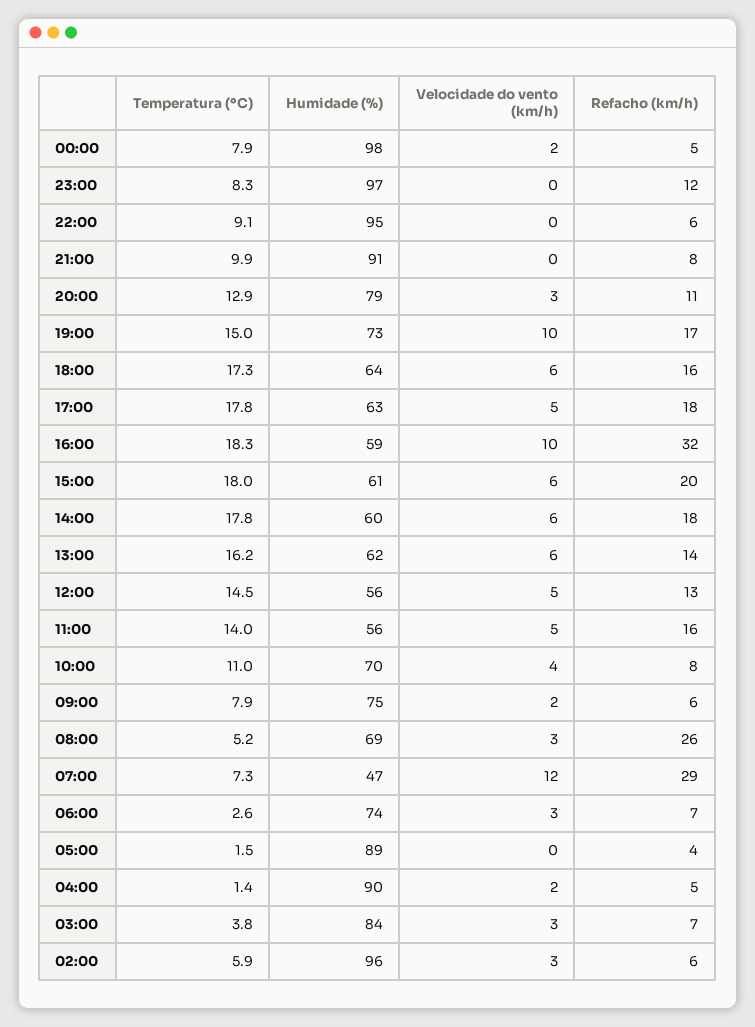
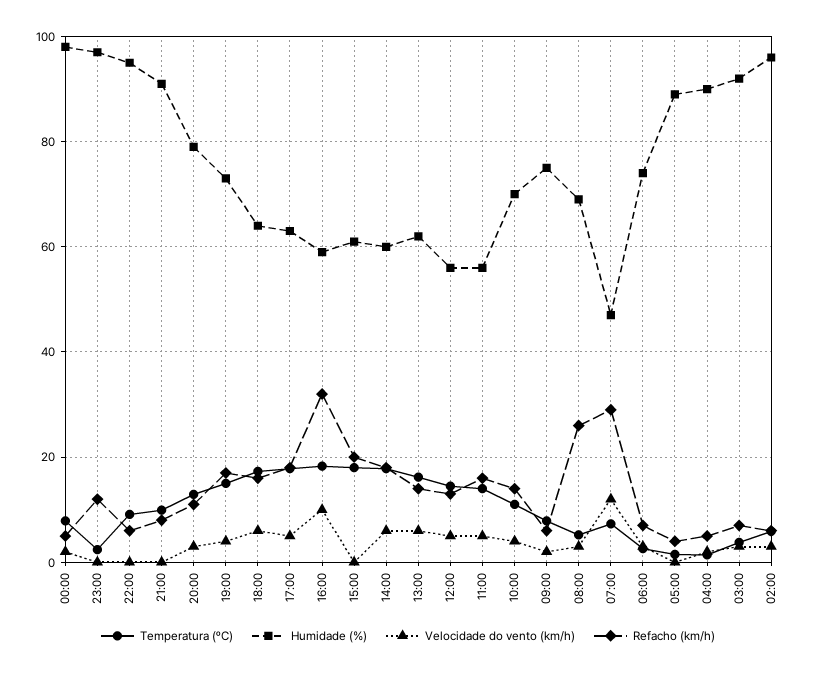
  {
    "Temperatura (ºC)": {
      "00:00": 7.9,
-     "23:00": 8.3,
+     "23:00": 2,
      "22:00": 9.1,
      "21:00": 9.9,
      "20:00": 12.9,
      "19:00": 15,
      "18:00": 17.3,
      "17:00": 17.8,
      "16:00": 18.3,
      "15:00": 18,
      "14:00": 17.8,
      "13:00": 16.2,
      "12:00": 14.5,
      "11:00": 14,
      "10:00": 11,
      "09:00": 7.9,
      "08:00": 5.2,
      "07:00": 7.3,
      "06:00": 2.6,
      "05:00": 1.5,
      "04:00": 1.4,
      "03:00": 3.8,
      "02:00": 5.9
    },
    "Humidade (%)": {
      "00:00": 98,
      "23:00": 97,
      "22:00": 95,
      "21:00": 91,
      "20:00": 79,
      "19:00": 73,
      "18:00": 64,
      "17:00": 63,
      "16:00": 59,
      "15:00": 61,
      "14:00": 60,
      "13:00": 62,
      "12:00": 56,
      "11:00": 56,
      "10:00": 70,
      "09:00": 75,
      "08:00": 69,
      "07:00": 47,
      "06:00": 74,
      "05:00": 89,
      "04:00": 90,
-     "03:00": 84,
+     "03:00": 92,
      "02:00": 96
    },
    "Velocidade do vento (km/h)": {
      "00:00": 2,
      "23:00": 0,
      "22:00": 0,
      "21:00": 0,
      "20:00": 3,
-     "19:00": 10,
+     "19:00": 4,
      "18:00": 6,
      "17:00": 5,
      "16:00": 10,
-     "15:00": 6,
+     "15:00": 0,
      "14:00": 6,
      "13:00": 6,
      "12:00": 5,
      "11:00": 5,
      "10:00": 4,
      "09:00": 2,
      "08:00": 3,
      "07:00": 12,
      "06:00": 3,
      "05:00": 0,
      "04:00": 2,
      "03:00": 3,
      "02:00": 3
    },
    "Refacho (km/h)": {
      "00:00": 5,
      "23:00": 12,
      "22:00": 6,
      "21:00": 8,
      "20:00": 11,
      "19:00": 17,
      "18:00": 16,
      "17:00": 18,
      "16:00": 32,
      "15:00": 20,
      "14:00": 18,
      "13:00": 14,
      "12:00": 13,
      "11:00": 16,
-     "10:00": 8,
+     "10:00": 14,
      "09:00": 6,
      "08:00": 26,
      "07:00": 29,
      "06:00": 7,
      "05:00": 4,
      "04:00": 5,
      "03:00": 7,
      "02:00": 6
    }
  }

